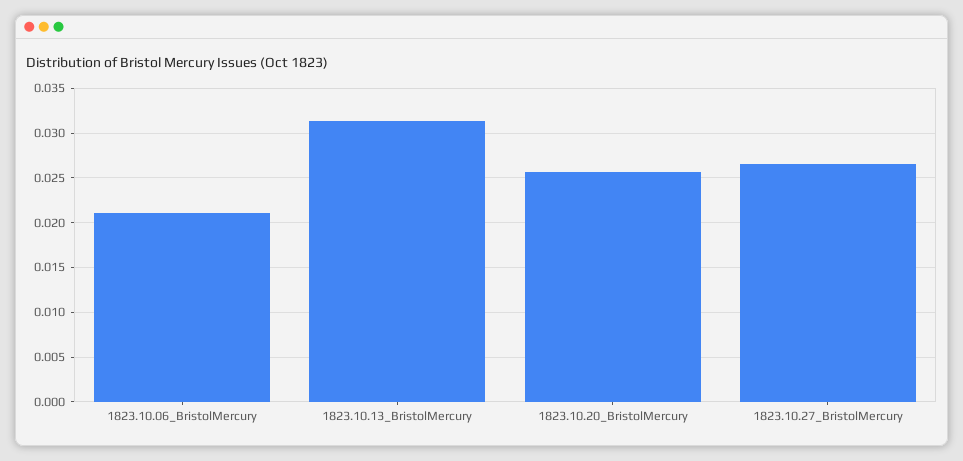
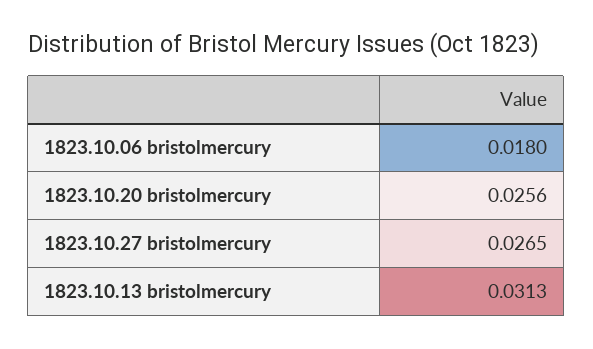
  {
-   "1823.10.06_BristolMercury": 0.021,
+   "1823.10.06_BristolMercury": 0.018,
    "1823.10.13_BristolMercury": 0.0313,
    "1823.10.20_BristolMercury": 0.0256,
    "1823.10.27_BristolMercury": 0.0265
  }

